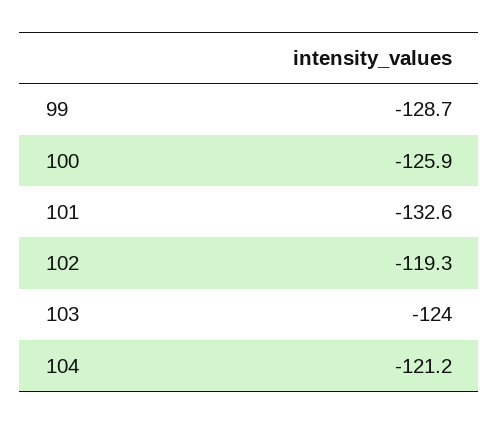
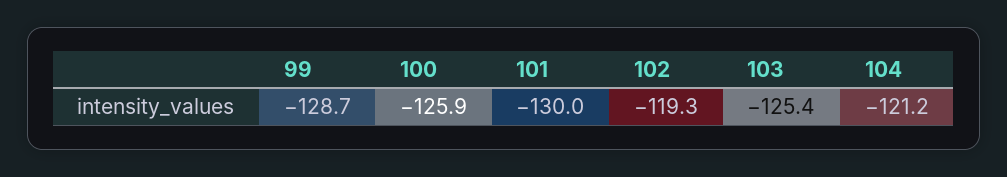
  {
    "99": -128.7,
    "100": -125.9,
-   "101": -132.6,
+   "101": -130,
    "102": -119.3,
-   "103": -124,
+   "103": -125.4,
    "104": -121.2
  }

